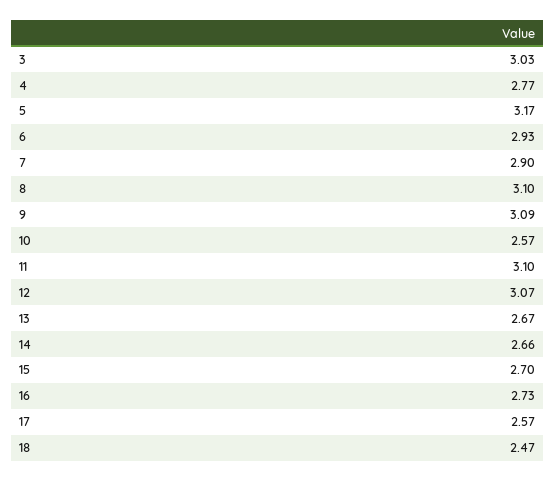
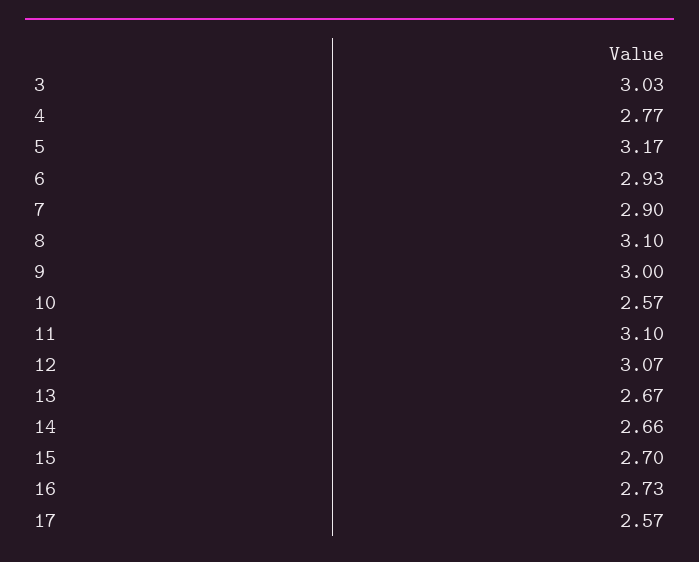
  {
    "3": 3.03,
    "4": 2.77,
    "5": 3.17,
    "6": 2.93,
    "7": 2.9,
    "8": 3.1,
-   "9": 3.09,
+   "9": 3,
    "10": 2.57,
    "11": 3.1,
    "12": 3.07,
    "13": 2.67,
    "14": 2.66,
    "15": 2.7,
    "16": 2.73,
-   "17": 2.57,
+   "17": 2.57
-   "18": 2.47
  }

